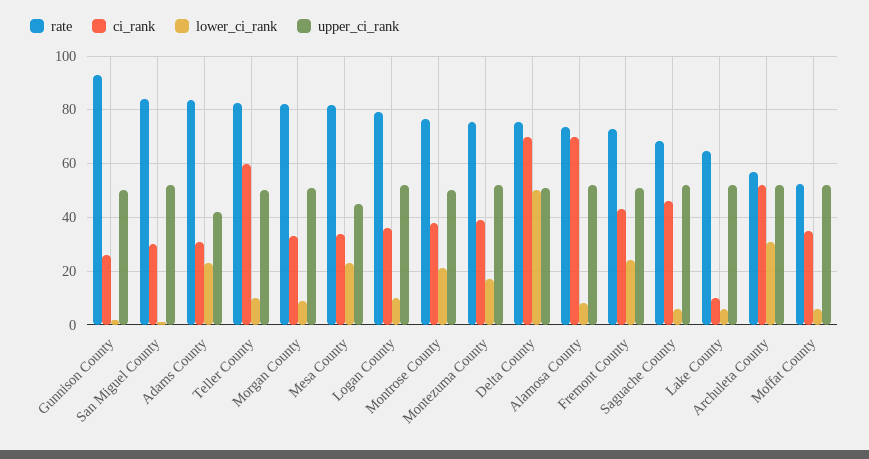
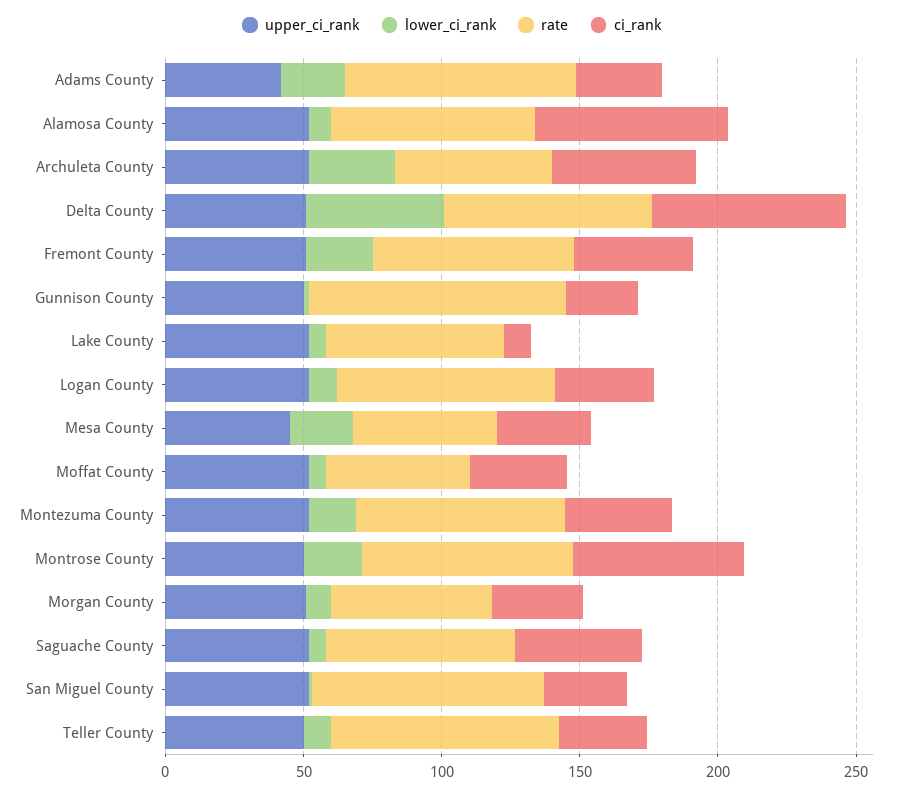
  {
    "rate": {
      "Gunnison County": 92.5,
      "San Miguel County": 85,
      "Adams County": 82.5,
      "Teller County": 82.5,
-     "Morgan County": 82.5,
+     "Morgan County": 60,
-     "Mesa County": 82.5,
+     "Mesa County": 50,
      "Logan County": 80,
      "Montrose County": 77.5,
      "Montezuma County": 75,
      "Delta County": 75,
      "Alamosa County": 72.5,
      "Fremont County": 72.5,
      "Saguache County": 67.5,
      "Lake County": 65,
      "Archuleta County": 57.5,
      "Moffat County": 52.5
    },
    "ci_rank": {
      "Gunnison County": 25,
      "San Miguel County": 30,
      "Adams County": 30,
-     "Teller County": 60,
+     "Teller County": 30,
      "Morgan County": 32.5,
      "Mesa County": 35,
      "Logan County": 35,
-     "Montrose County": 37.5,
+     "Montrose County": 60,
      "Montezuma County": 40,
      "Delta County": 70,
      "Alamosa County": 70,
      "Fremont County": 42.5,
      "Saguache County": 45,
      "Lake County": 10,
      "Archuleta County": 52.5,
      "Moffat County": 35
    },
    "lower_ci_rank": {
      "Gunnison County": 2.5,
      "San Miguel County": 0,
      "Adams County": 22.5,
      "Teller County": 10,
      "Morgan County": 10,
      "Mesa County": 22.5,
      "Logan County": 10,
      "Montrose County": 20,
      "Montezuma County": 17.5,
      "Delta County": 50,
      "Alamosa County": 7.5,
      "Fremont County": 25,
      "Saguache County": 5,
      "Lake County": 5,
      "Archuleta County": 30,
      "Moffat County": 5
    },
    "upper_ci_rank": {
      "Gunnison County": 50,
      "San Miguel County": 52.5,
      "Adams County": 42.5,
      "Teller County": 50,
      "Morgan County": 50,
      "Mesa County": 45,
      "Logan County": 52.5,
      "Montrose County": 50,
      "Montezuma County": 52.5,
      "Delta County": 50,
      "Alamosa County": 52.5,
      "Fremont County": 50,
      "Saguache County": 52.5,
      "Lake County": 52.5,
      "Archuleta County": 52.5,
      "Moffat County": 52.5
    }
  }

